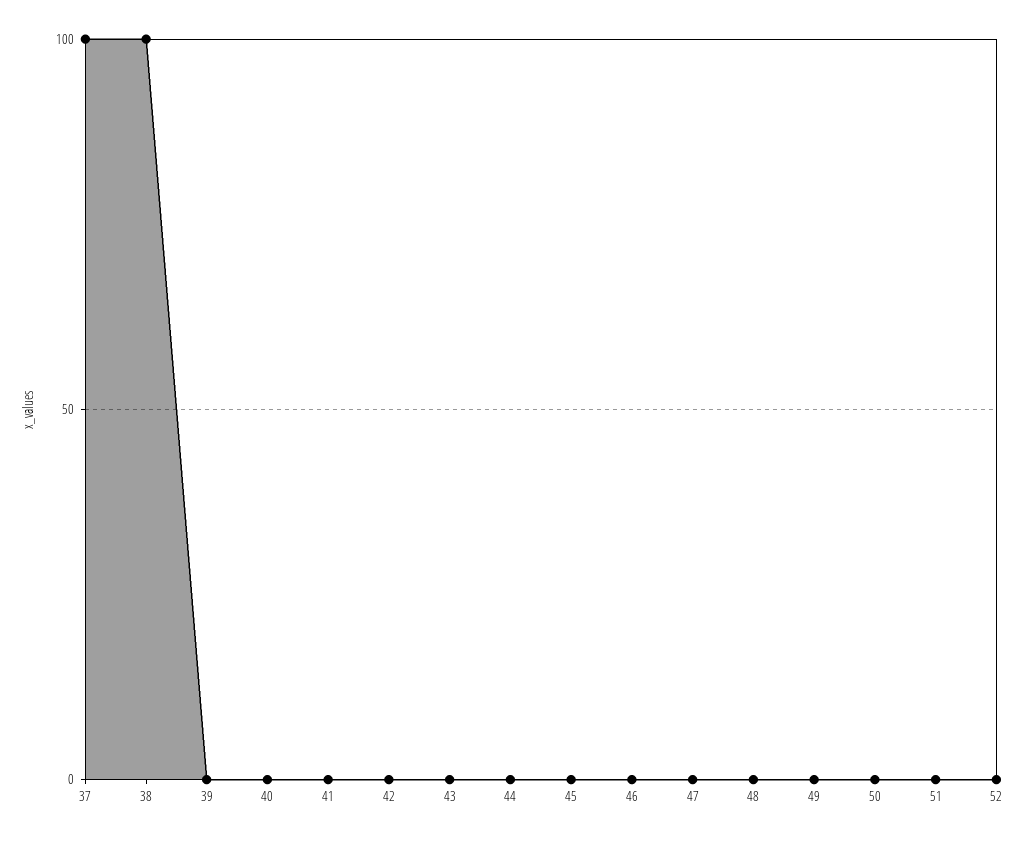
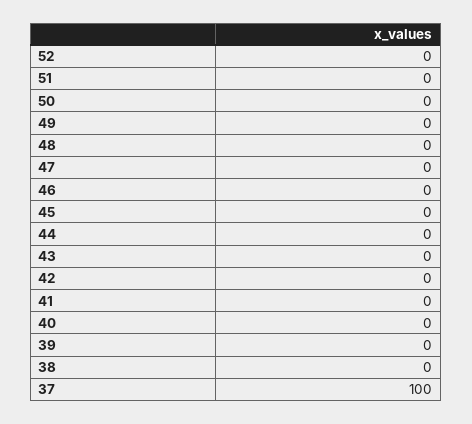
  {
    "37": 100,
-   "38": 100,
+   "38": 0,
    "39": 0,
    "40": 0,
    "41": 0,
    "42": 0,
    "43": 0,
    "44": 0,
    "45": 0,
    "46": 0,
    "47": 0,
    "48": 0,
    "49": 0,
    "50": 0,
    "51": 0,
    "52": 0
  }

